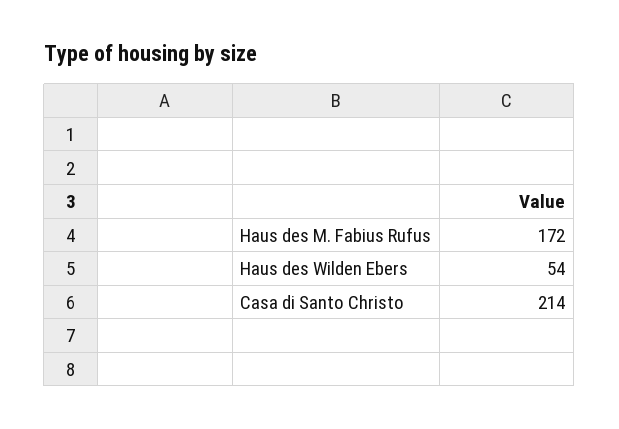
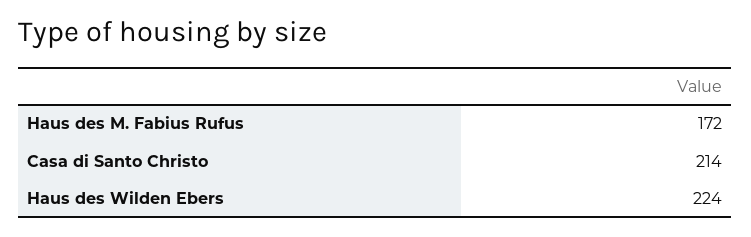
  {
    "Haus des M. Fabius Rufus": 172,
-   "Haus des Wilden Ebers": 54,
+   "Haus des Wilden Ebers": 224,
    "Casa di Santo Christo": 214
  }

